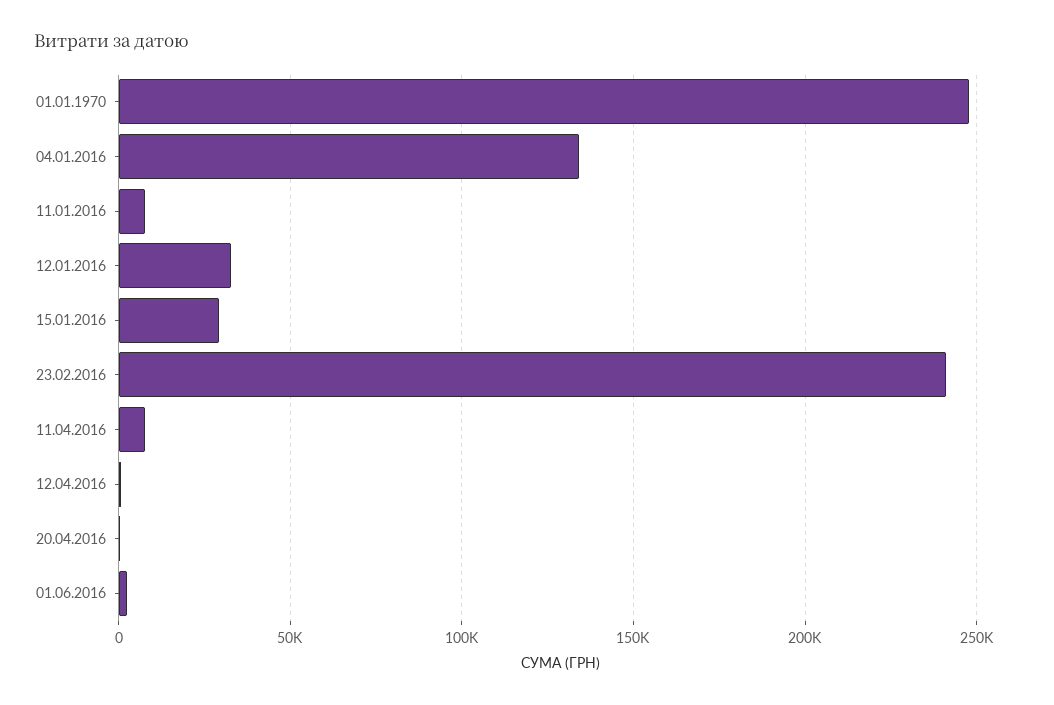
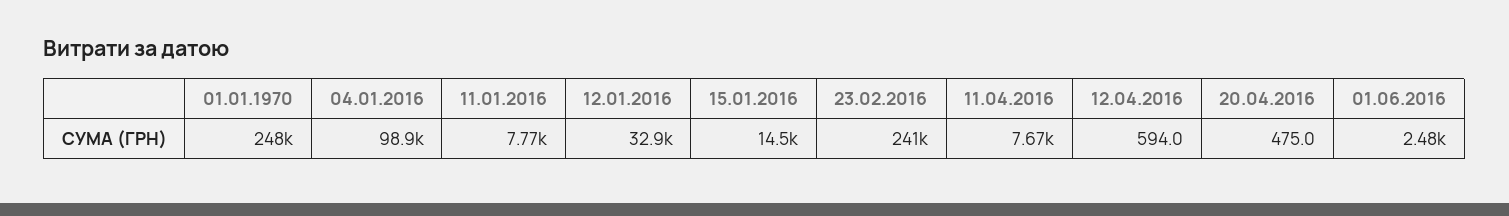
  {
    "01.01.1970": 248000,
-   "04.01.2016": 135000,
+   "04.01.2016": 98900,
    "11.01.2016": 7770,
    "12.01.2016": 32900,
-   "15.01.2016": 30000,
+   "15.01.2016": 14500,
    "23.02.2016": 241000,
    "11.04.2016": 7670,
    "12.04.2016": 594,
    "20.04.2016": 475,
    "01.06.2016": 2480
  }

